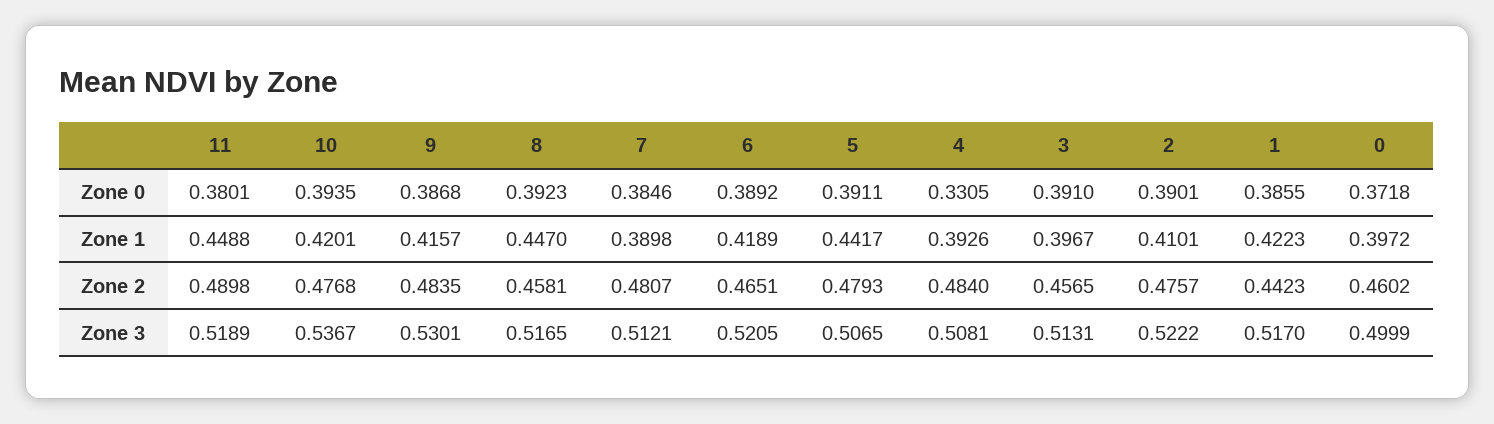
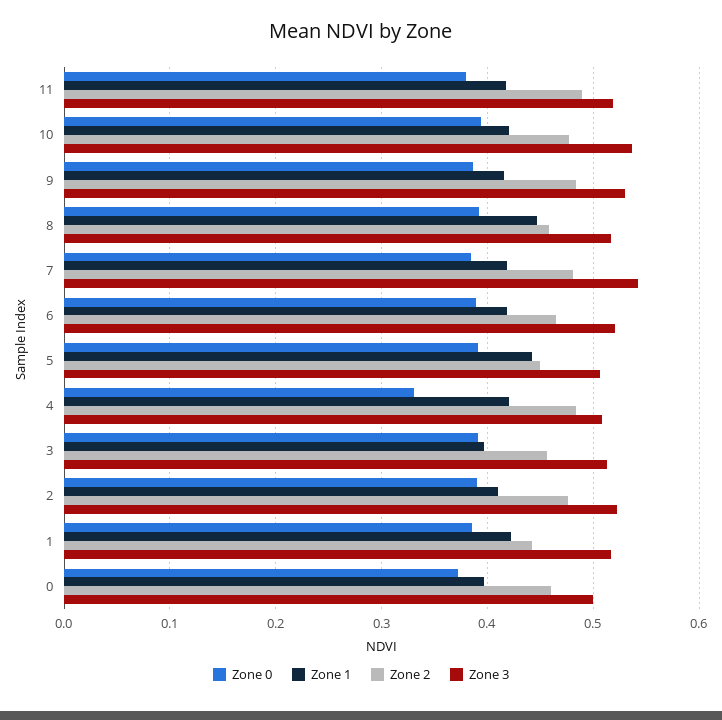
  {
    "Zone 0": {
      "11": 0.3801,
      "10": 0.3935,
      "9": 0.3868,
      "8": 0.3923,
      "7": 0.3846,
      "6": 0.3892,
      "5": 0.3911,
      "4": 0.3305,
      "3": 0.391,
      "2": 0.3901,
      "1": 0.3855,
      "0": 0.3718
    },
    "Zone 1": {
-     "11": 0.4488,
+     "11": 0.42,
      "10": 0.4201,
      "9": 0.4157,
      "8": 0.447,
-     "7": 0.3898,
+     "7": 0.42,
      "6": 0.4189,
      "5": 0.4417,
-     "4": 0.3926,
+     "4": 0.42,
      "3": 0.3967,
      "2": 0.4101,
      "1": 0.4223,
      "0": 0.3972
    },
    "Zone 2": {
      "11": 0.4898,
      "10": 0.4768,
      "9": 0.4835,
      "8": 0.4581,
      "7": 0.4807,
      "6": 0.4651,
-     "5": 0.4793,
+     "5": 0.45,
      "4": 0.484,
      "3": 0.4565,
      "2": 0.4757,
      "1": 0.4423,
      "0": 0.4602
    },
    "Zone 3": {
      "11": 0.5189,
      "10": 0.5367,
      "9": 0.5301,
      "8": 0.5165,
-     "7": 0.5121,
+     "7": 0.54,
      "6": 0.5205,
      "5": 0.5065,
      "4": 0.5081,
      "3": 0.5131,
      "2": 0.5222,
      "1": 0.517,
      "0": 0.4999
    }
  }

